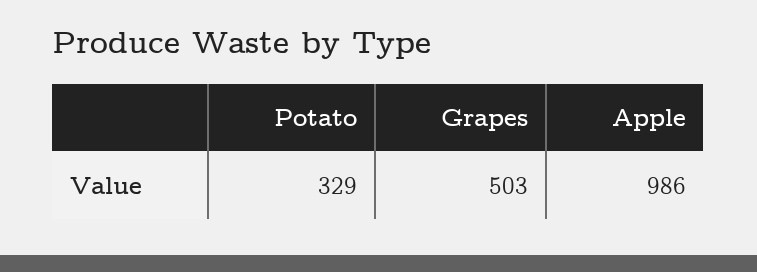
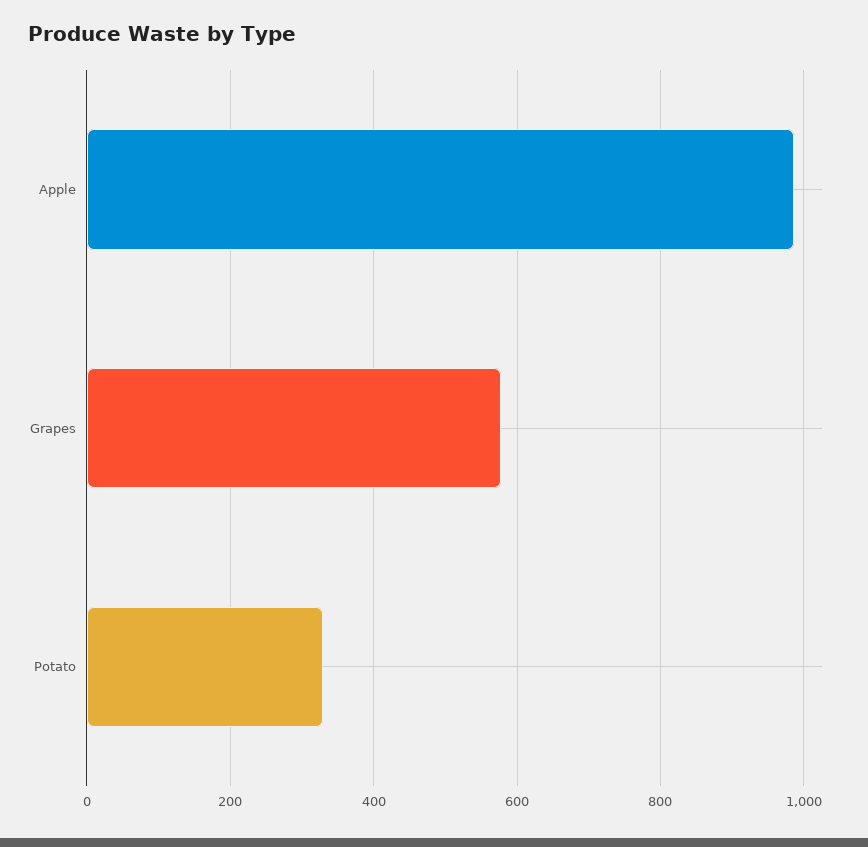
  {
    "Potato": 329,
-   "Grapes": 503,
+   "Grapes": 580,
    "Apple": 986
  }

